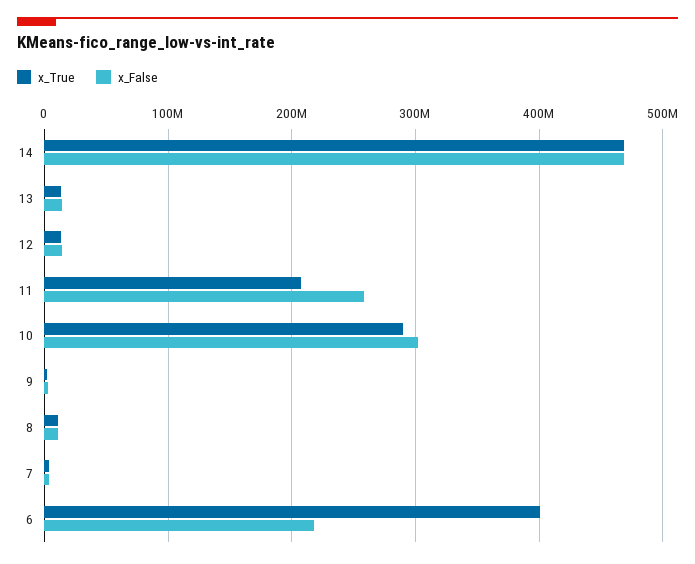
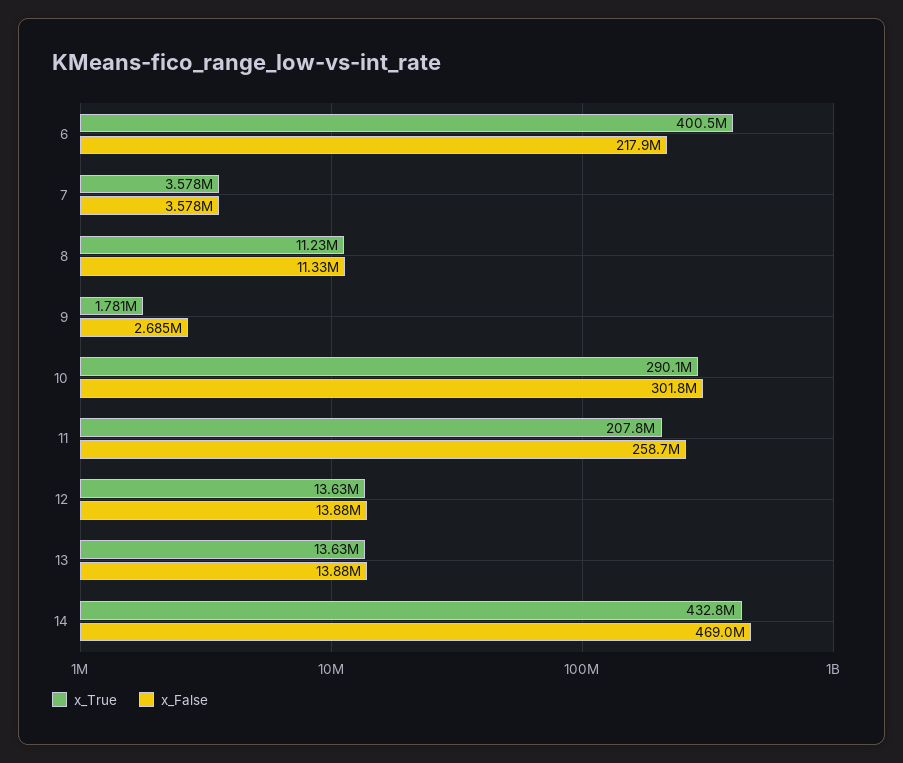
  {
    "x_True": {
-     "14": 470000000,
+     "14": 432800000,
      "13": 13630000,
      "12": 13630000,
      "11": 207800000,
      "10": 290100000,
      "9": 1781000,
      "8": 11230000,
      "7": 3578000,
      "6": 400500000
    },
    "x_False": {
      "14": 469000000,
      "13": 13880000,
      "12": 13880000,
      "11": 258700000,
      "10": 301800000,
      "9": 2685000,
      "8": 11330000,
      "7": 3578000,
      "6": 217900000
    }
  }

